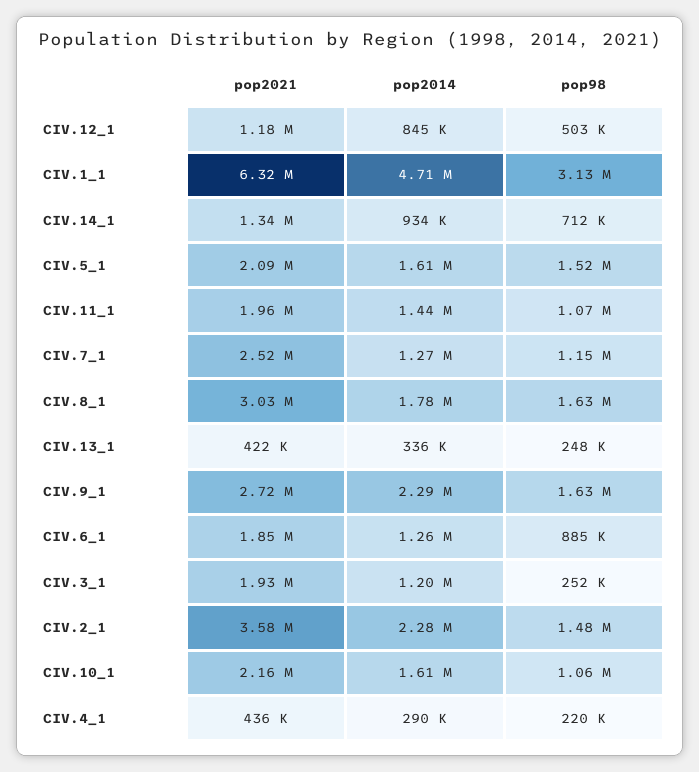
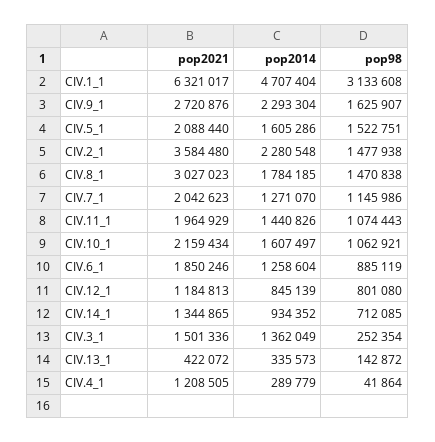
  {
    "pop2021": {
      "CIV.12_1": 1184813,
      "CIV.1_1": 6321017,
      "CIV.14_1": 1344865,
      "CIV.5_1": 2088440,
      "CIV.11_1": 1964929,
-     "CIV.7_1": 2520000,
+     "CIV.7_1": 2042623,
      "CIV.8_1": 3027023,
      "CIV.13_1": 422072,
      "CIV.9_1": 2720876,
      "CIV.6_1": 1850246,
-     "CIV.3_1": 1930000,
+     "CIV.3_1": 1501336,
      "CIV.2_1": 3584480,
      "CIV.10_1": 2159434,
-     "CIV.4_1": 436000
+     "CIV.4_1": 1208505
    },
    "pop2014": {
      "CIV.12_1": 845139,
      "CIV.1_1": 4707404,
      "CIV.14_1": 934352,
      "CIV.5_1": 1605286,
      "CIV.11_1": 1440826,
      "CIV.7_1": 1271070,
      "CIV.8_1": 1784185,
      "CIV.13_1": 335573,
      "CIV.9_1": 2293304,
      "CIV.6_1": 1258604,
-     "CIV.3_1": 1200000,
+     "CIV.3_1": 1362049,
      "CIV.2_1": 2280548,
      "CIV.10_1": 1607497,
      "CIV.4_1": 289779
    },
    "pop98": {
-     "CIV.12_1": 503000,
+     "CIV.12_1": 801080,
      "CIV.1_1": 3133608,
      "CIV.14_1": 712085,
      "CIV.5_1": 1522751,
      "CIV.11_1": 1074443,
      "CIV.7_1": 1145986,
-     "CIV.8_1": 1630000,
+     "CIV.8_1": 1470838,
-     "CIV.13_1": 248000,
+     "CIV.13_1": 142872,
      "CIV.9_1": 1625907,
      "CIV.6_1": 885119,
      "CIV.3_1": 252354,
      "CIV.2_1": 1477938,
      "CIV.10_1": 1062921,
-     "CIV.4_1": 220000
+     "CIV.4_1": 41864
    }
  }

